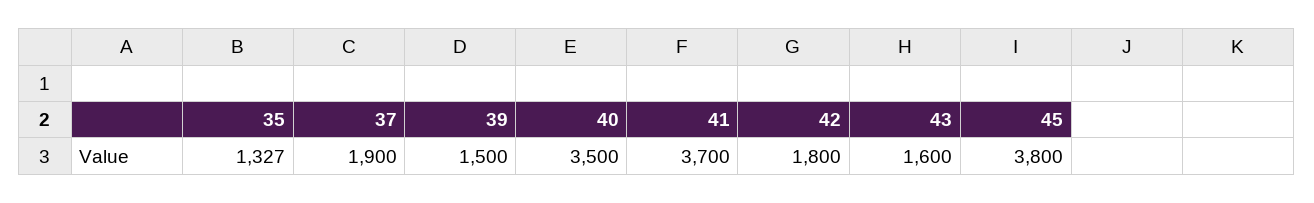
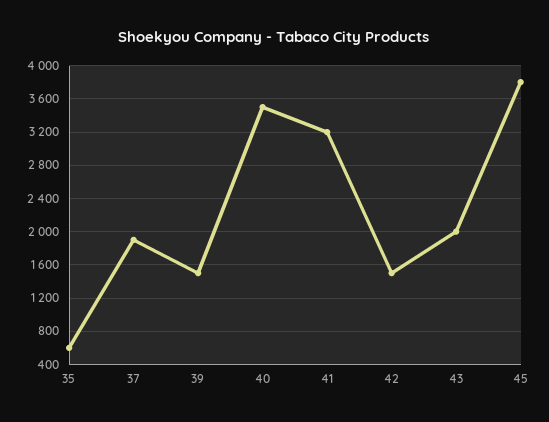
  {
-   "35": 1327,
+   "35": 600,
    "37": 1900,
    "39": 1500,
    "40": 3500,
-   "41": 3700,
+   "41": 3200,
-   "42": 1800,
+   "42": 1500,
-   "43": 1600,
+   "43": 2000,
    "45": 3800
  }

